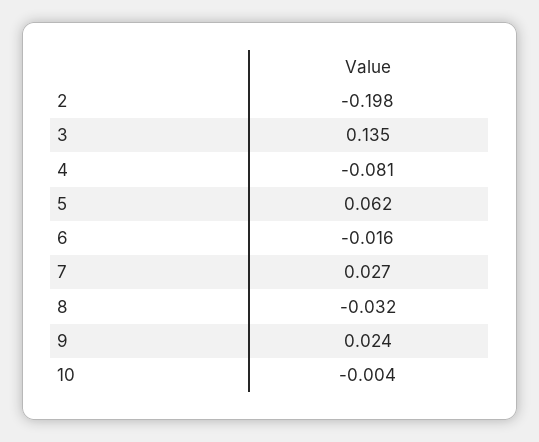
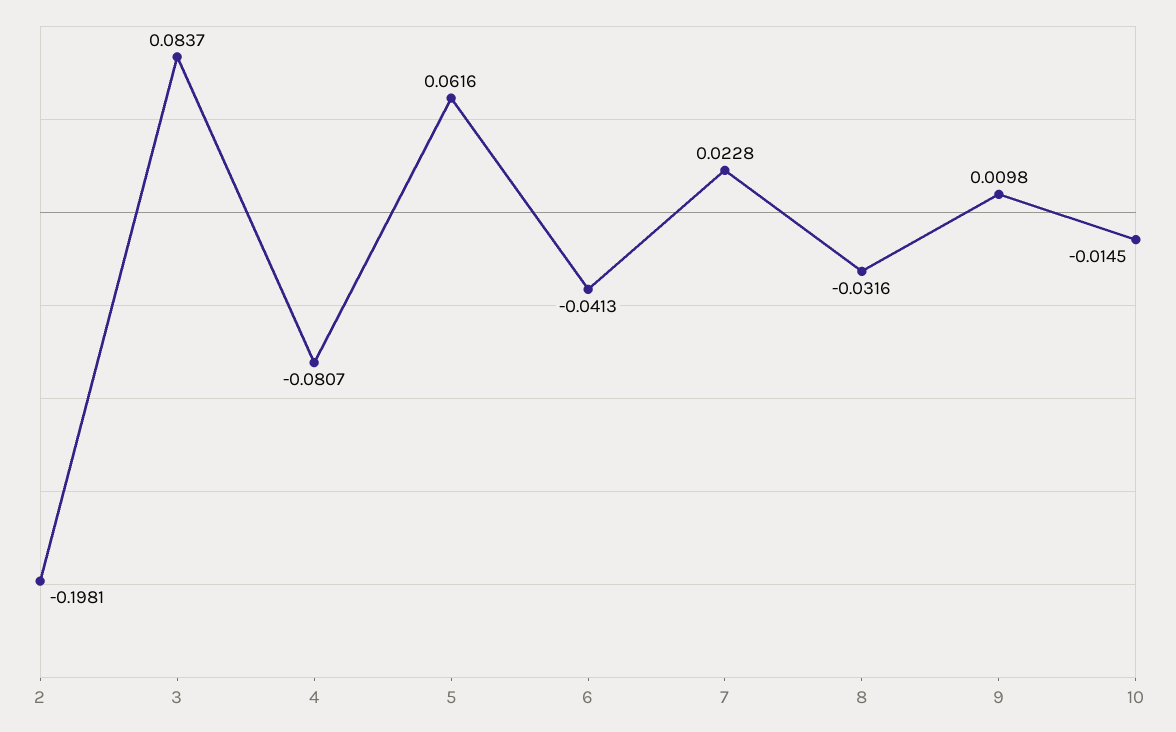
  {
    "2": -0.1981,
-   "3": 0.135,
+   "3": 0.0837,
    "4": -0.0807,
    "5": 0.0616,
-   "6": -0.016,
+   "6": -0.0413,
-   "7": 0.027,
+   "7": 0.0228,
    "8": -0.0316,
-   "9": 0.024,
+   "9": 0.0098,
-   "10": -0.004
+   "10": -0.0145
  }

